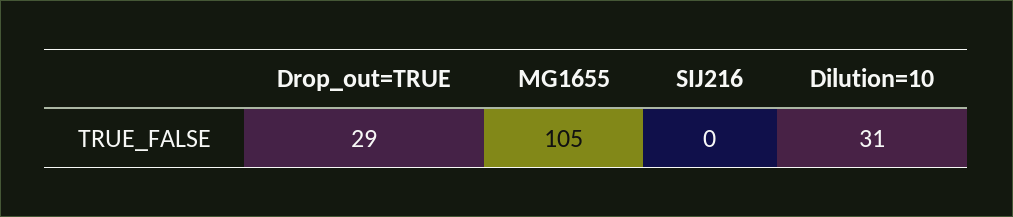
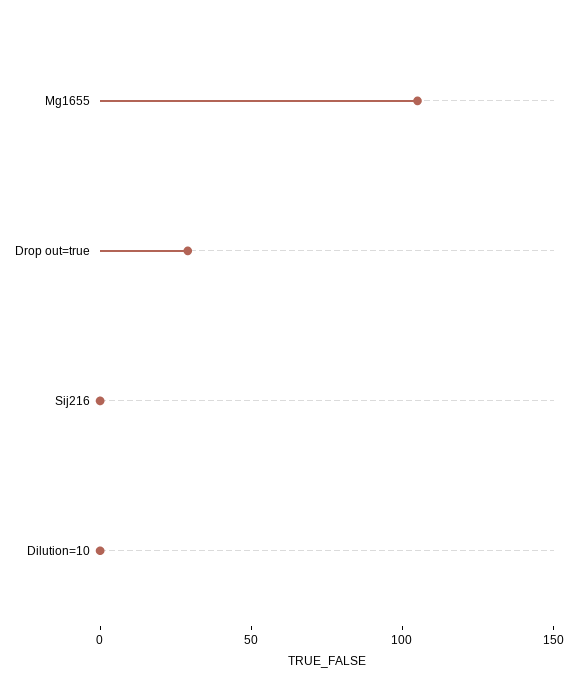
  {
    "Drop_out=TRUE": 29,
    "MG1655": 105,
    "SIJ216": 0,
-   "Dilution=10": 31
+   "Dilution=10": 0
  }

